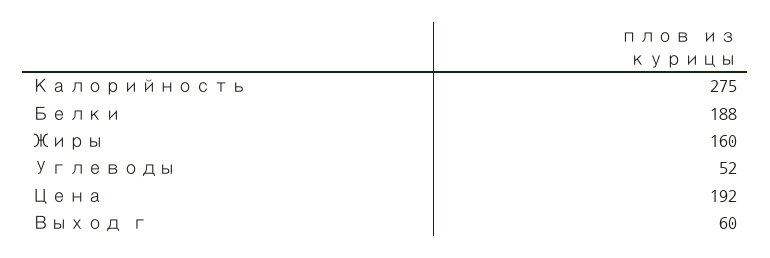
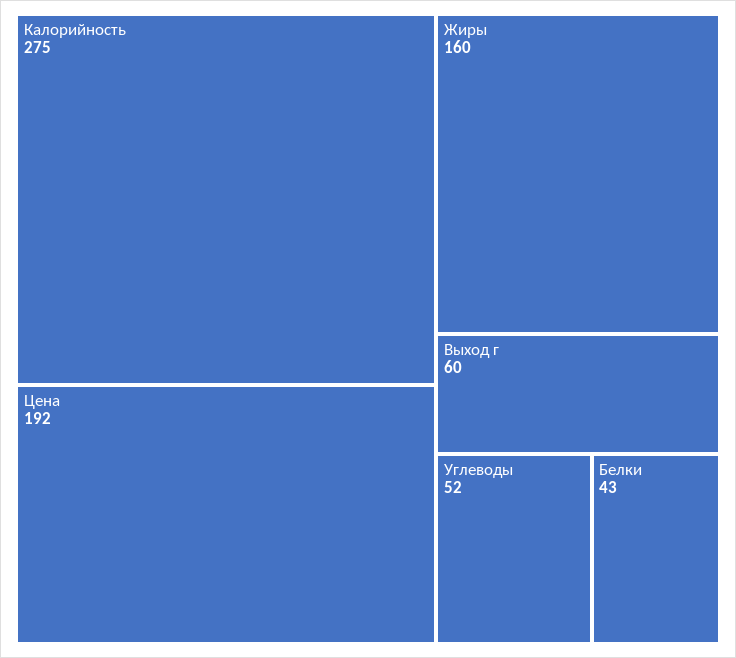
  {
    "Калорийность": 275,
-   "Белки": 188,
+   "Белки": 43,
    "Жиры": 160,
    "Углеводы": 52,
    "Цена": 192,
    "Выход г": 60
  }

